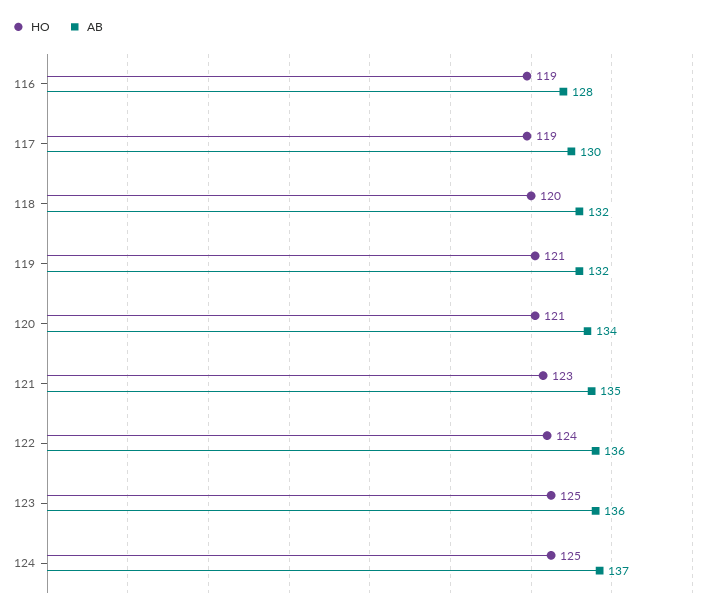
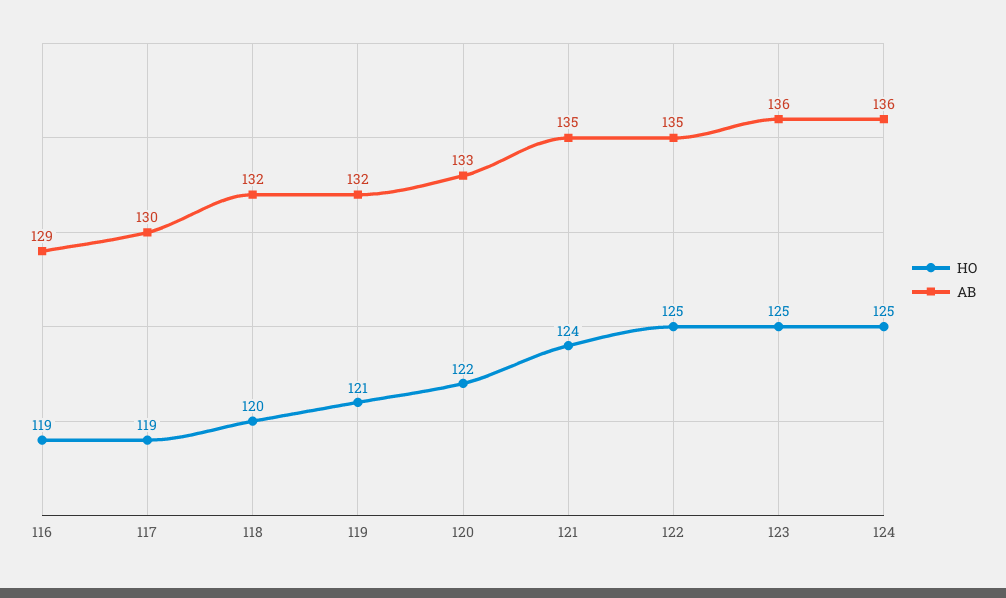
  {
    "HO": {
      "116": 119,
      "117": 119,
      "118": 120,
      "119": 121,
-     "120": 121,
+     "120": 122,
-     "121": 123,
+     "121": 124,
-     "122": 124,
+     "122": 125,
      "123": 125,
      "124": 125
    },
    "AB": {
-     "116": 128,
+     "116": 129,
      "117": 130,
      "118": 132,
      "119": 132,
-     "120": 134,
+     "120": 133,
      "121": 135,
-     "122": 136,
+     "122": 135,
      "123": 136,
-     "124": 137
+     "124": 136
    }
  }

